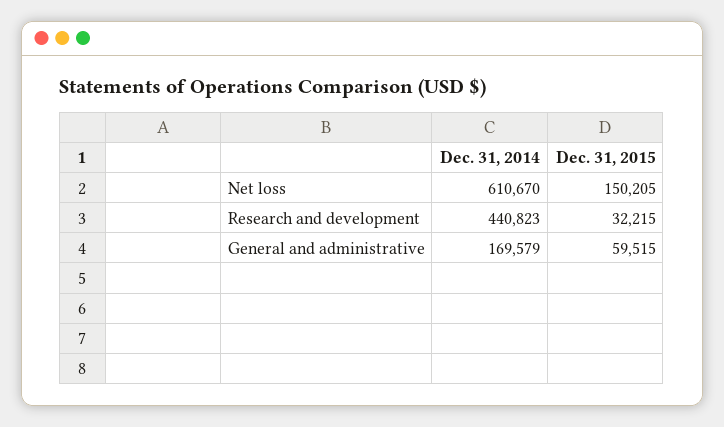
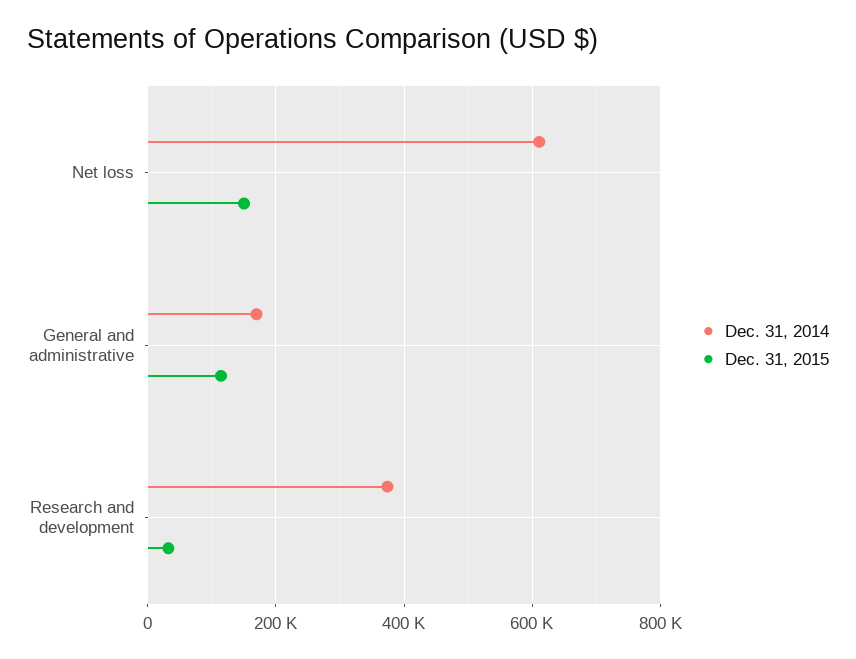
  {
    "Dec. 31, 2014": {
      "Net loss": 610670,
-     "Research and development": 440823,
+     "Research and development": 380000,
      "General and administrative": 169579
    },
    "Dec. 31, 2015": {
      "Net loss": 150205,
      "Research and development": 32215,
-     "General and administrative": 59515
+     "General and administrative": 120000
    }
  }

